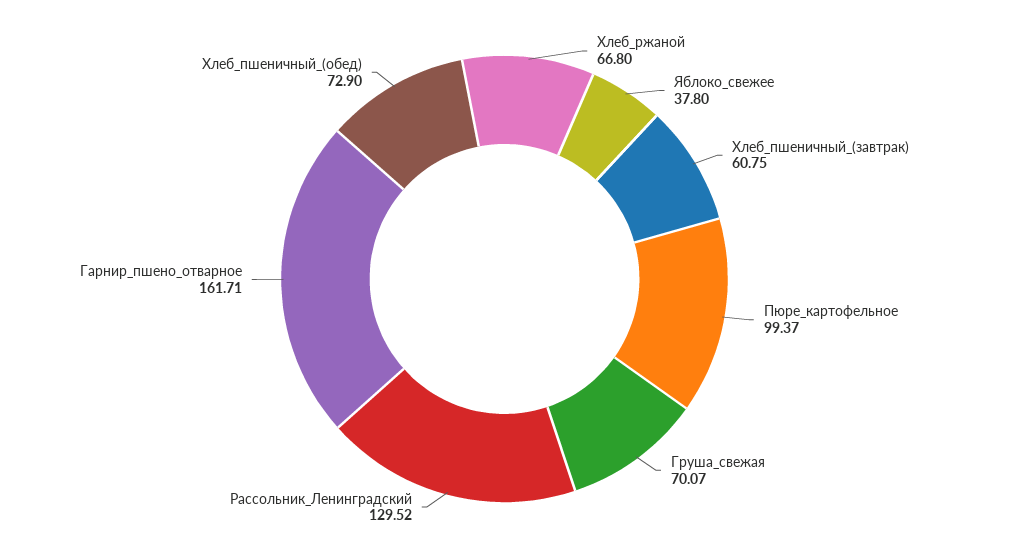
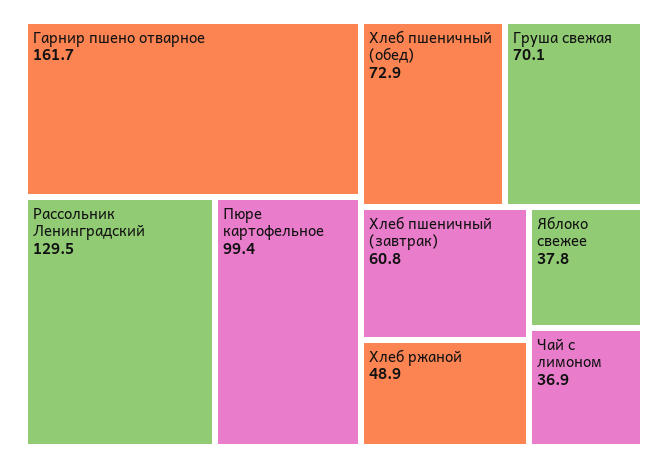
  {
-   "Хлеб_ржаной": 66.8,
+   "Хлеб_ржаной": 48.9,
    "Яблоко_свежее": 37.8,
    "Хлеб_пшеничный_(завтрак)": 60.75,
    "Пюре_картофельное": 99.37,
    "Груша_свежая": 70.07,
    "Рассольник_Ленинградский": 129.52,
    "Гарнир_пшено_отварное": 161.71,
-   "Хлеб_пшеничный_(обед)": 72.9
+   "Хлеб_пшеничный_(обед)": 72.9,
+   "Чай с лимоном": 36.9
  }

